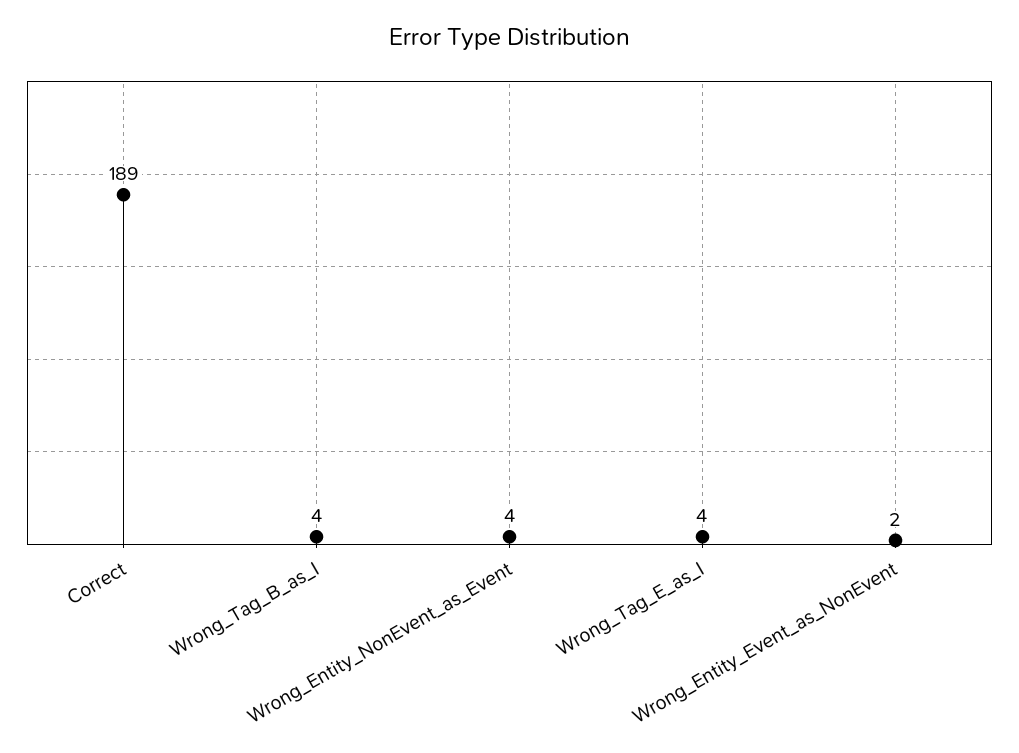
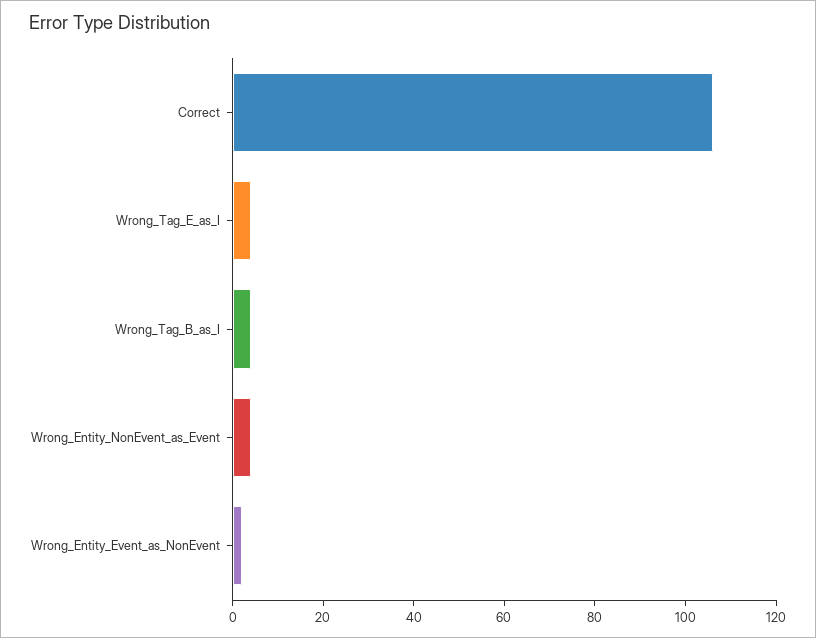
  {
-   "Correct": 189,
+   "Correct": 105,
    "Wrong_Tag_B_as_I": 4,
    "Wrong_Entity_NonEvent_as_Event": 4,
    "Wrong_Tag_E_as_I": 4,
    "Wrong_Entity_Event_as_NonEvent": 2
  }

